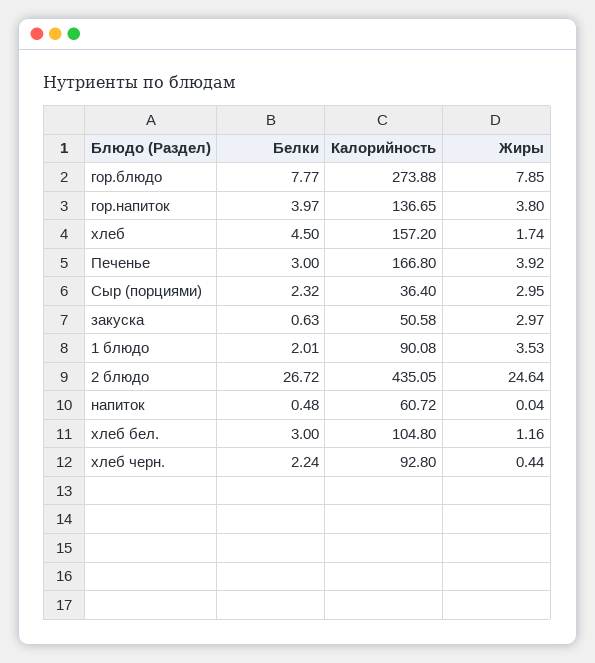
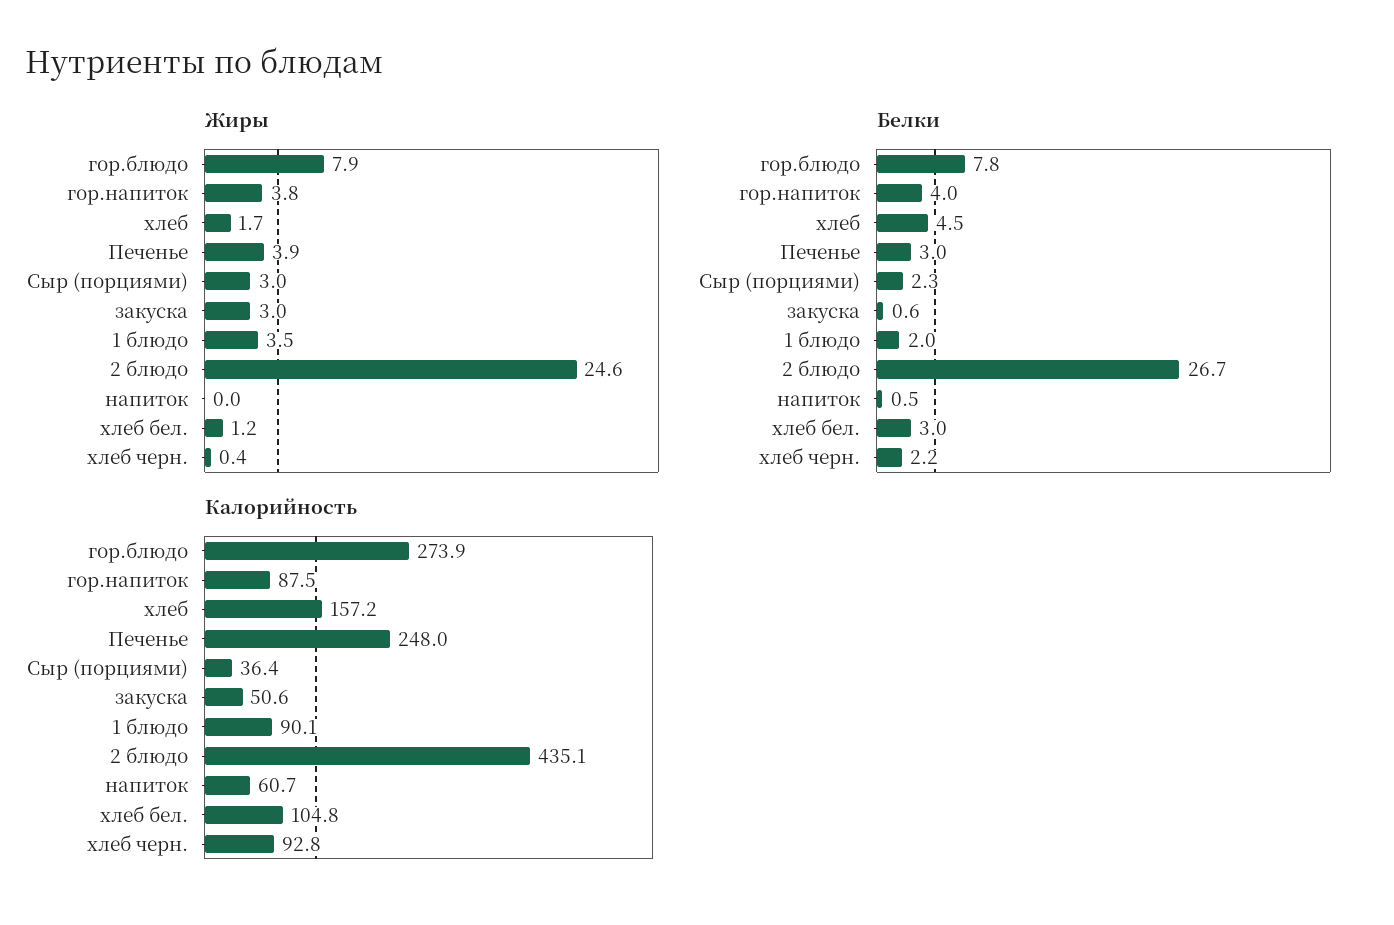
  {
    "Белки": {
      "гор.блюдо": 7.77,
      "гор.напиток": 3.97,
      "хлеб": 4.5,
      "Печенье": 3,
      "Сыр (порциями)": 2.32,
      "закуска": 0.63,
      "1 блюдо": 2.01,
      "2 блюдо": 26.72,
      "напиток": 0.48,
      "хлеб бел.": 3,
      "хлеб черн.": 2.24
    },
    "Калорийность": {
      "гор.блюдо": 273.88,
-     "гор.напиток": 136.65,
+     "гор.напиток": 87.5,
      "хлеб": 157.2,
-     "Печенье": 166.8,
+     "Печенье": 248,
      "Сыр (порциями)": 36.4,
      "закуска": 50.58,
      "1 блюдо": 90.08,
      "2 блюдо": 435.05,
      "напиток": 60.72,
      "хлеб бел.": 104.8,
      "хлеб черн.": 92.8
    },
    "Жиры": {
      "гор.блюдо": 7.85,
      "гор.напиток": 3.8,
      "хлеб": 1.74,
      "Печенье": 3.92,
      "Сыр (порциями)": 2.95,
      "закуска": 2.97,
      "1 блюдо": 3.53,
      "2 блюдо": 24.64,
      "напиток": 0.04,
      "хлеб бел.": 1.16,
      "хлеб черн.": 0.44
    }
  }

